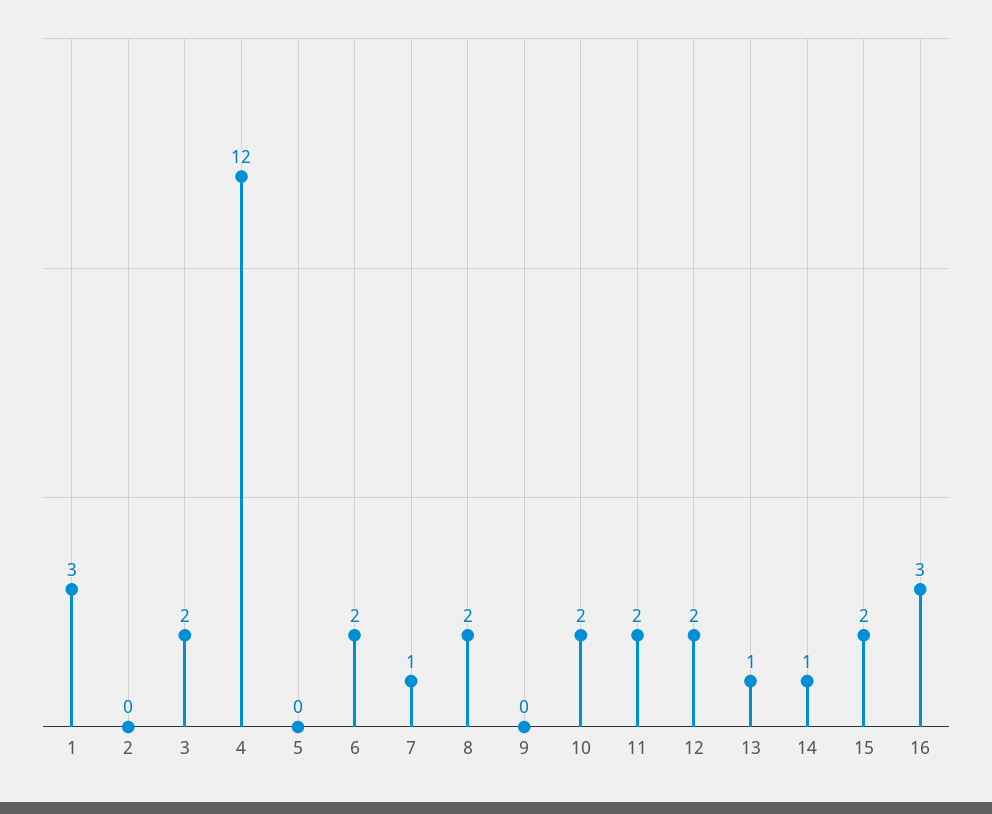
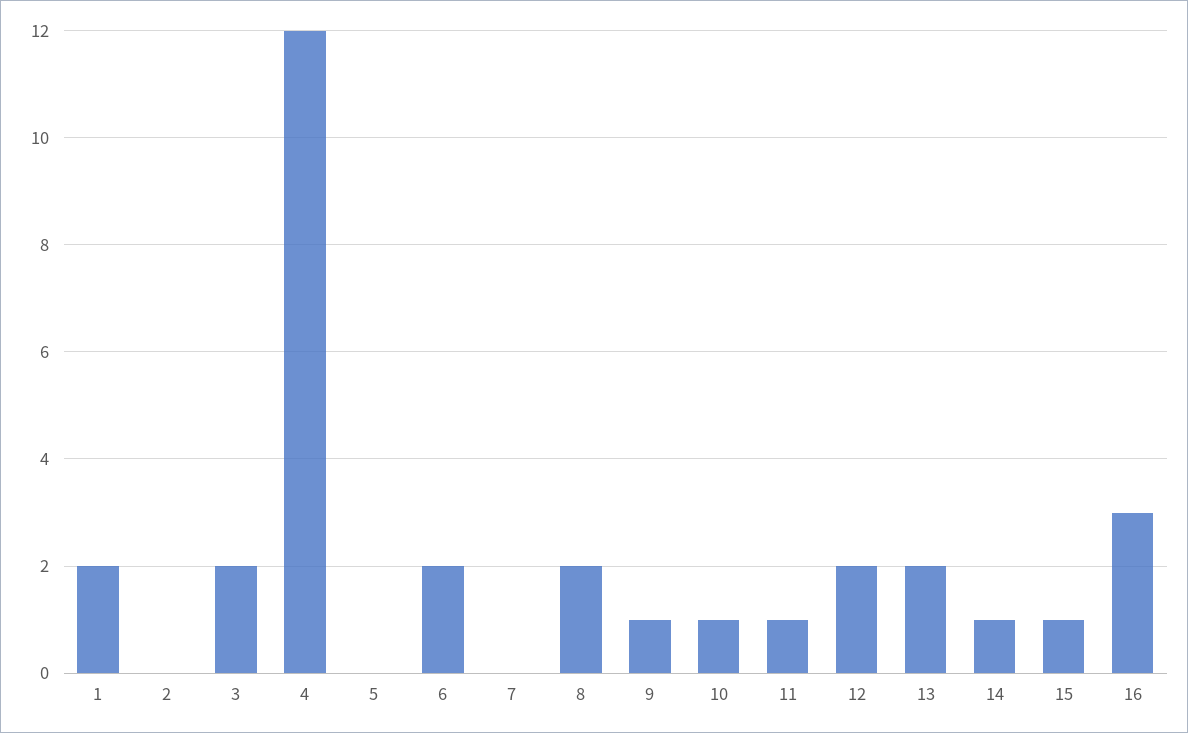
  {
-   "1": 3,
+   "1": 2,
    "2": 0,
    "3": 2,
    "4": 12,
    "5": 0,
    "6": 2,
-   "7": 1,
+   "7": 0,
    "8": 2,
-   "9": 0,
+   "9": 1,
-   "10": 2,
+   "10": 1,
-   "11": 2,
+   "11": 1,
    "12": 2,
-   "13": 1,
+   "13": 2,
    "14": 1,
-   "15": 2,
+   "15": 1,
    "16": 3
  }

